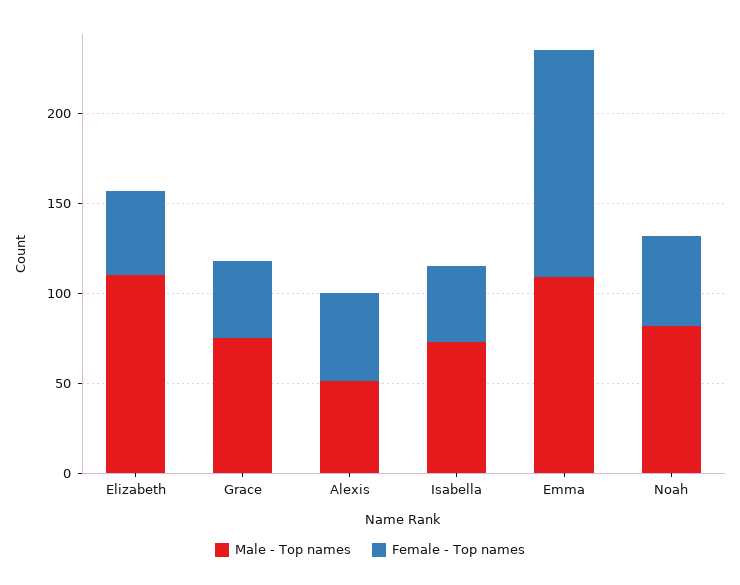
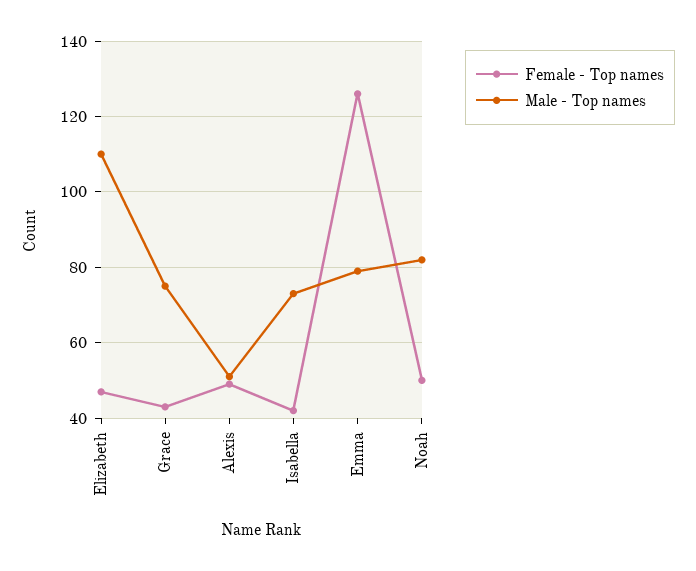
  {
    "Male - Top names": {
      "Elizabeth": 110,
      "Grace": 75,
      "Alexis": 50,
      "Isabella": 75,
-     "Emma": 110,
+     "Emma": 80,
      "Noah": 80
    },
    "Female - Top names": {
      "Elizabeth": 45,
      "Grace": 45,
      "Alexis": 50,
      "Isabella": 40,
      "Emma": 125,
      "Noah": 50
    }
  }

